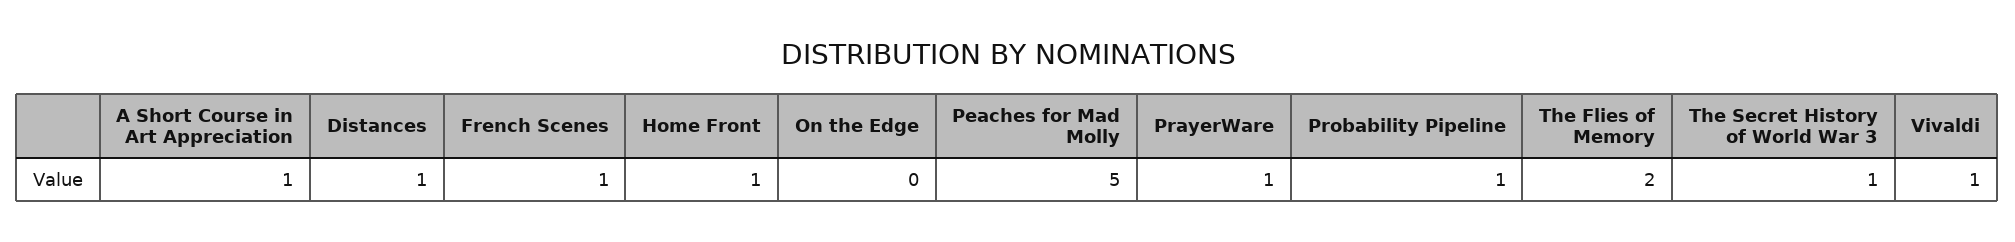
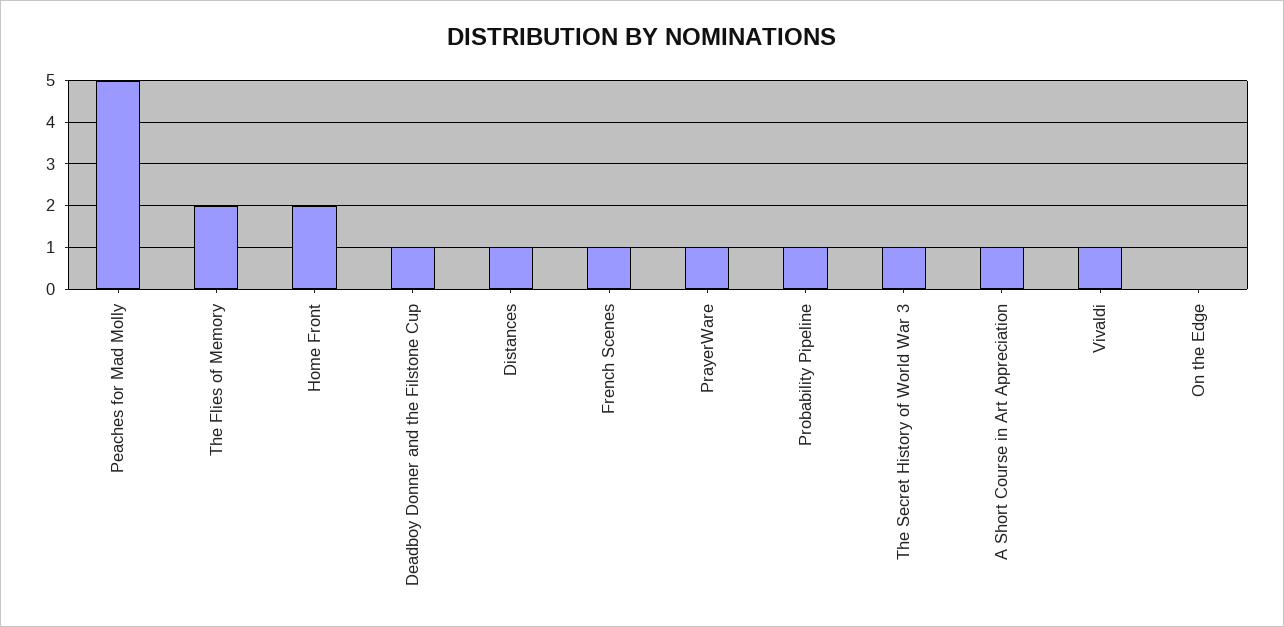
  {
    "A Short Course in Art Appreciation": 1,
    "Distances": 1,
    "French Scenes": 1,
-   "Home Front": 1,
+   "Home Front": 2,
    "On the Edge": 0,
    "Peaches for Mad Molly": 5,
    "PrayerWare": 1,
    "Probability Pipeline": 1,
    "The Flies of Memory": 2,
    "The Secret History of World War 3": 1,
-   "Vivaldi": 1
+   "Vivaldi": 1,
+   "Deadboy Donner and the Filstone Cup": 1
  }

